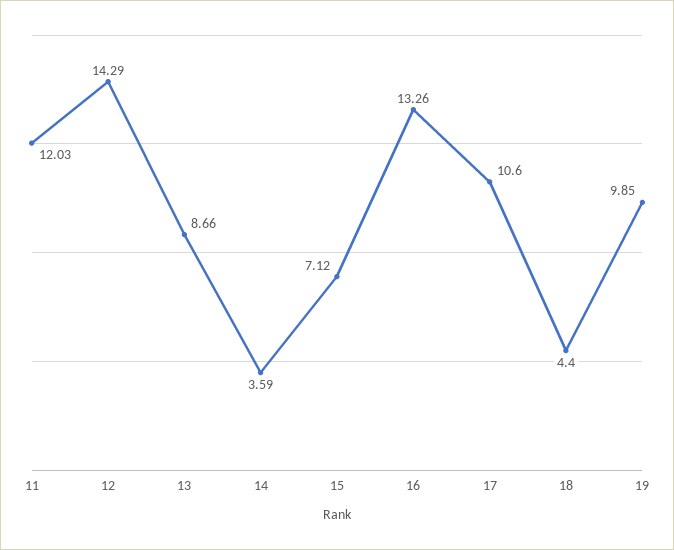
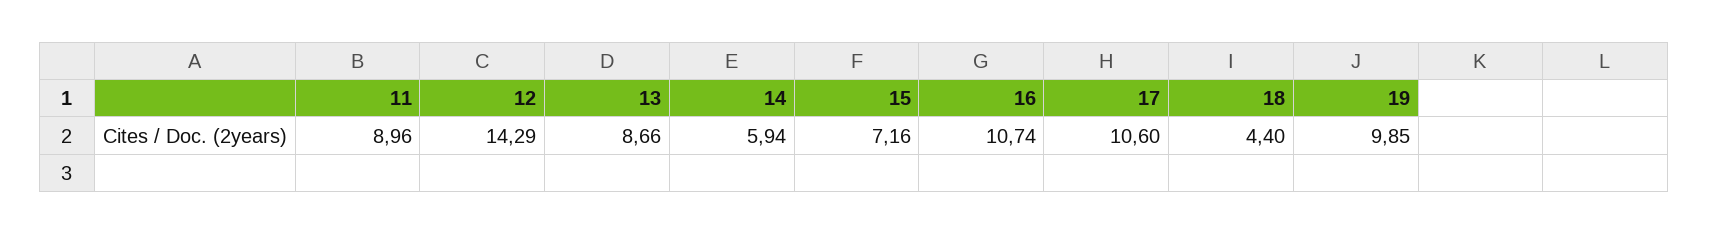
  {
-   "11": 12.03,
+   "11": 8.96,
    "12": 14.29,
    "13": 8.66,
-   "14": 3.59,
+   "14": 5.94,
-   "15": 7.12,
+   "15": 7.16,
-   "16": 13.26,
+   "16": 10.74,
    "17": 10.6,
    "18": 4.4,
    "19": 9.85
  }

